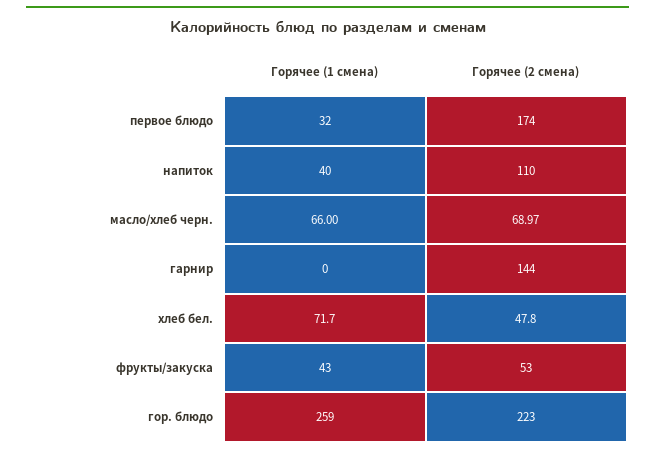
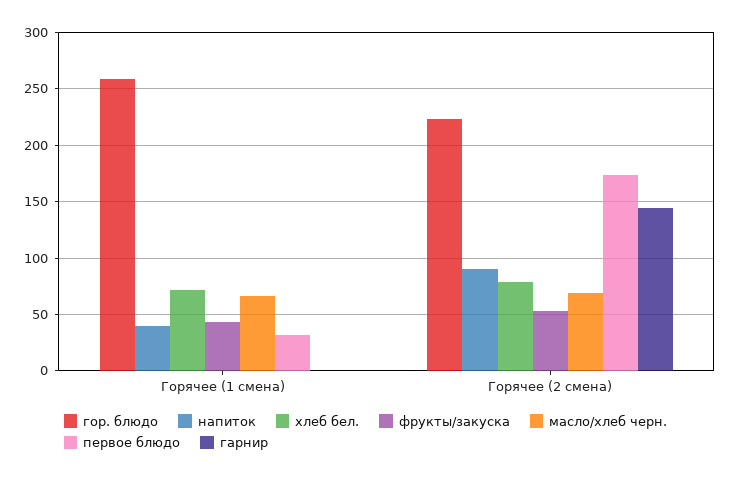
  {
    "первое блюдо": {
      "Горячее (1 смена)": 32,
      "Горячее (2 смена)": 174
    },
    "напиток": {
      "Горячее (1 смена)": 40,
-     "Горячее (2 смена)": 110
+     "Горячее (2 смена)": 90
    },
    "масло/хлеб черн.": {
      "Горячее (1 смена)": 66,
      "Горячее (2 смена)": 68.97
    },
    "гарнир": {
      "Горячее (1 смена)": 0,
      "Горячее (2 смена)": 144
    },
    "хлеб бел.": {
      "Горячее (1 смена)": 71.7,
-     "Горячее (2 смена)": 47.8
+     "Горячее (2 смена)": 80
    },
    "фрукты/закуска": {
      "Горячее (1 смена)": 43,
      "Горячее (2 смена)": 53
    },
    "гор. блюдо": {
      "Горячее (1 смена)": 259,
      "Горячее (2 смена)": 223
    }
  }

